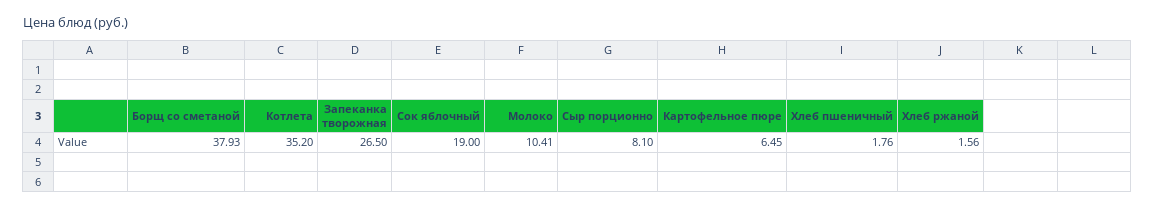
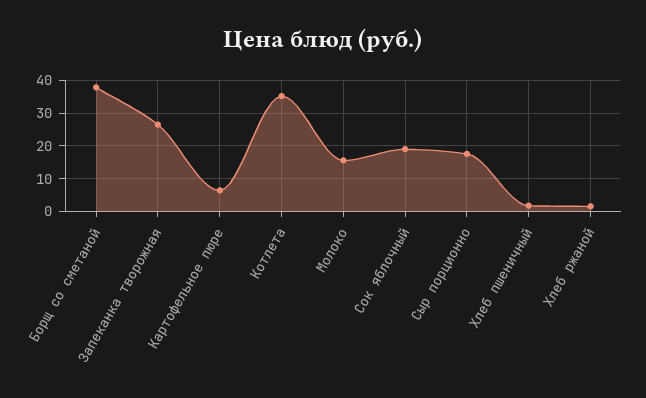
  {
    "Борщ со сметаной": 37.93,
    "Котлета": 35.2,
    "Запеканка творожная": 26.5,
    "Сок яблочный": 19,
-   "Молоко": 10.41,
+   "Молоко": 16,
-   "Сыр порционно": 8.1,
+   "Сыр порционно": 18,
    "Картофельное пюре": 6.45,
    "Хлеб пшеничный": 1.76,
    "Хлеб ржаной": 1.56
  }

